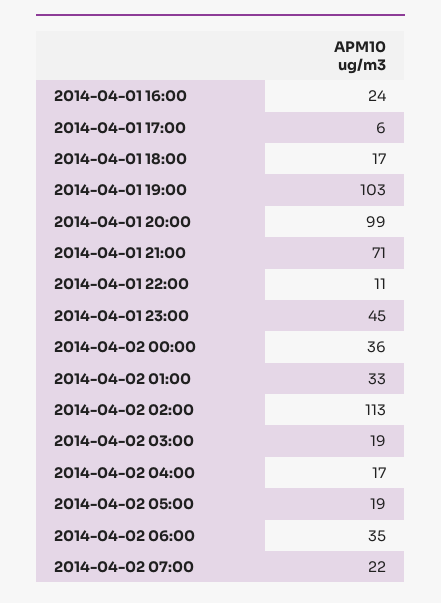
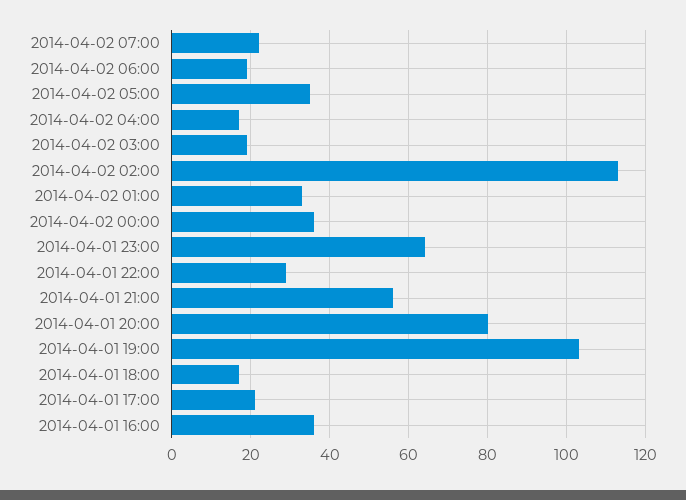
  {
-   "2014-04-01 16:00": 24,
+   "2014-04-01 16:00": 35,
-   "2014-04-01 17:00": 6,
+   "2014-04-01 17:00": 20,
    "2014-04-01 18:00": 17,
    "2014-04-01 19:00": 103,
-   "2014-04-01 20:00": 99,
+   "2014-04-01 20:00": 80,
-   "2014-04-01 21:00": 71,
+   "2014-04-01 21:00": 55,
-   "2014-04-01 22:00": 11,
+   "2014-04-01 22:00": 30,
-   "2014-04-01 23:00": 45,
+   "2014-04-01 23:00": 65,
    "2014-04-02 00:00": 36,
    "2014-04-02 01:00": 33,
    "2014-04-02 02:00": 113,
    "2014-04-02 03:00": 19,
    "2014-04-02 04:00": 17,
-   "2014-04-02 05:00": 19,
+   "2014-04-02 05:00": 35,
-   "2014-04-02 06:00": 35,
+   "2014-04-02 06:00": 20,
    "2014-04-02 07:00": 22
  }

